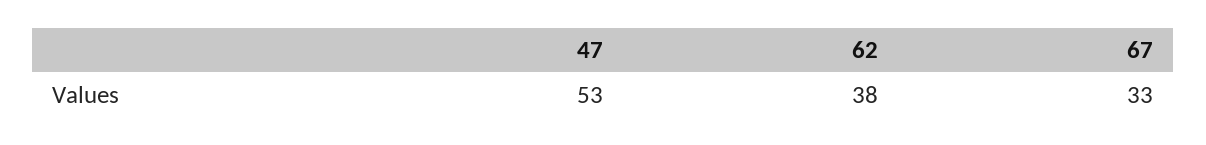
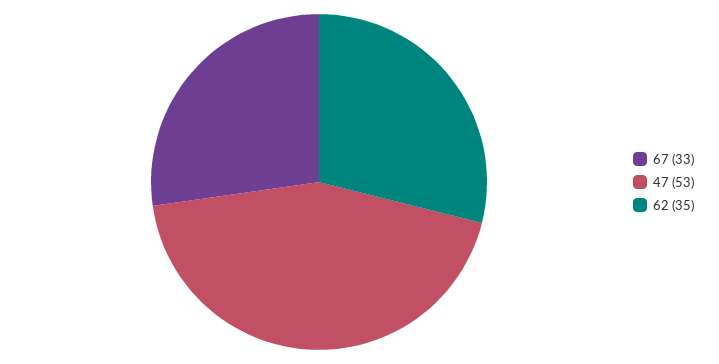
  {
    "47": 53,
-   "62": 38,
+   "62": 35,
    "67": 33
  }

